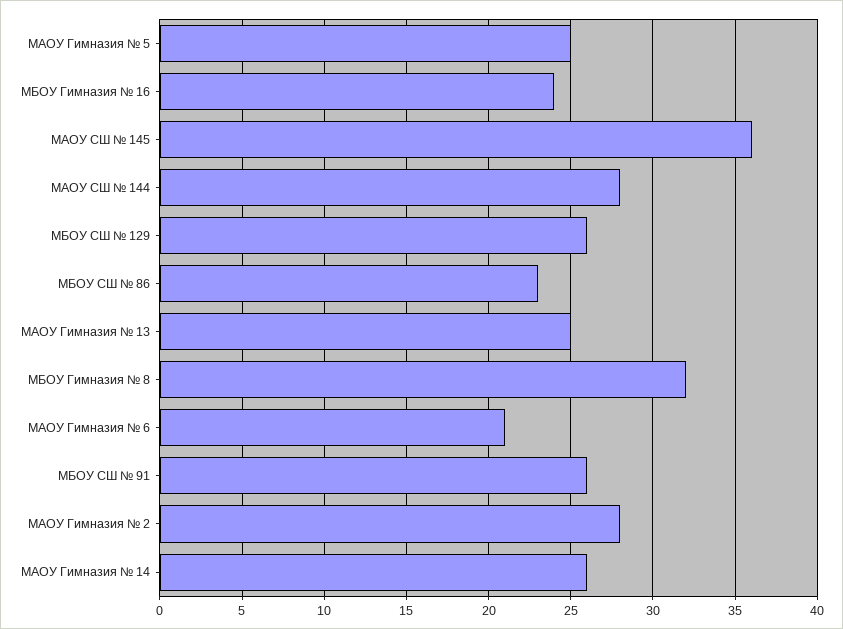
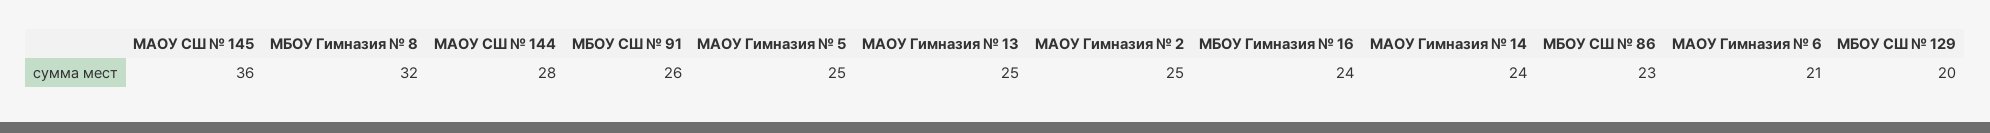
  {
    "МАОУ Гимназия № 5": 25,
    "МБОУ Гимназия № 16": 24,
    "МАОУ СШ № 145": 36,
    "МАОУ СШ № 144": 28,
-   "МБОУ СШ № 129": 26,
+   "МБОУ СШ № 129": 20,
    "МБОУ СШ № 86": 23,
    "МАОУ Гимназия № 13": 25,
    "МБОУ Гимназия № 8": 32,
    "МАОУ Гимназия № 6": 21,
    "МБОУ СШ № 91": 26,
-   "МАОУ Гимназия № 2": 28,
+   "МАОУ Гимназия № 2": 25,
-   "МАОУ Гимназия № 14": 26
+   "МАОУ Гимназия № 14": 24
  }

